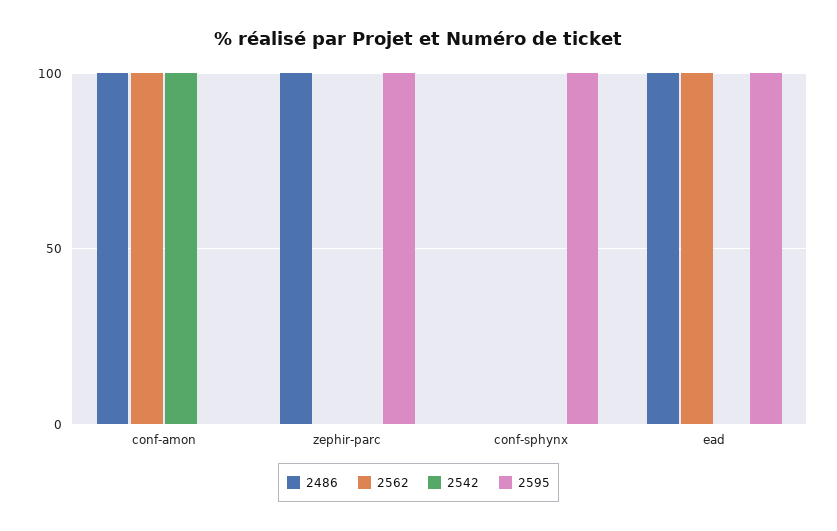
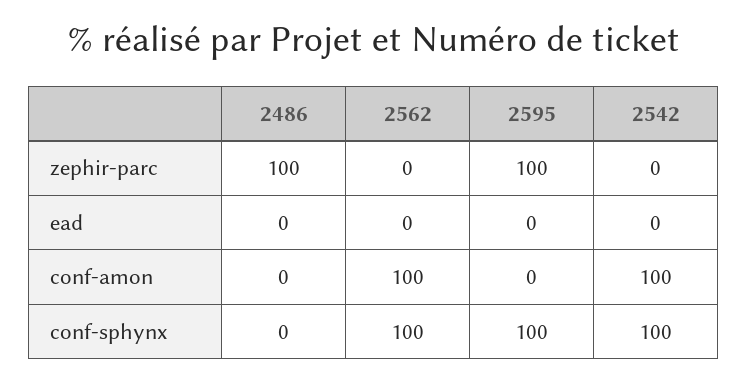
  {
    "2486": {
-     "conf-amon": 100,
+     "conf-amon": 0,
      "zephir-parc": 100,
      "conf-sphynx": 0,
-     "ead": 100
+     "ead": 0
    },
    "2562": {
      "conf-amon": 100,
      "zephir-parc": 0,
-     "conf-sphynx": 0,
+     "conf-sphynx": 100,
-     "ead": 100
+     "ead": 0
    },
    "2542": {
      "conf-amon": 100,
      "zephir-parc": 0,
-     "conf-sphynx": 0,
+     "conf-sphynx": 100,
      "ead": 0
    },
    "2595": {
      "conf-amon": 0,
      "zephir-parc": 100,
      "conf-sphynx": 100,
-     "ead": 100
+     "ead": 0
    }
  }

